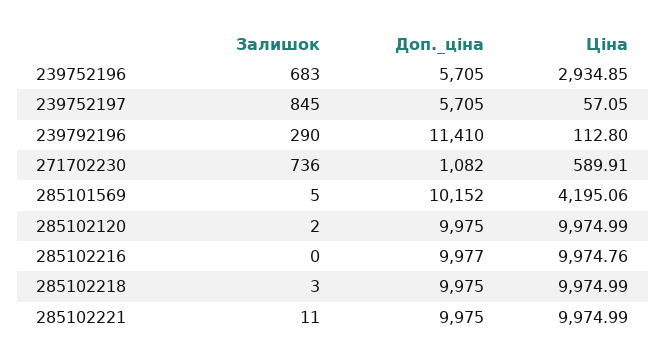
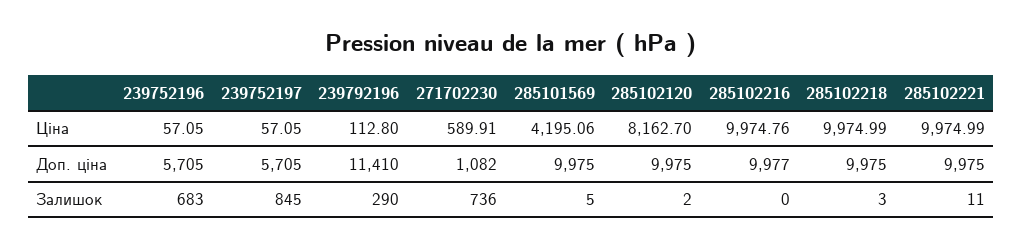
  {
    "Залишок": {
      "239752196": 683,
      "239752197": 845,
      "239792196": 290,
      "271702230": 736,
      "285101569": 5,
      "285102120": 2,
      "285102216": 0,
      "285102218": 3,
      "285102221": 11
    },
    "Доп._ціна": {
      "239752196": 5705,
      "239752197": 5705,
      "239792196": 11410,
      "271702230": 1082,
-     "285101569": 10152,
+     "285101569": 9975,
      "285102120": 9975,
      "285102216": 9977,
      "285102218": 9975,
      "285102221": 9975
    },
    "Ціна": {
-     "239752196": 2934.85,
+     "239752196": 57.05,
      "239752197": 57.05,
      "239792196": 112.8,
      "271702230": 589.91,
      "285101569": 4195.06,
-     "285102120": 9974.99,
+     "285102120": 8162.7,
      "285102216": 9974.76,
      "285102218": 9974.99,
      "285102221": 9974.99
    }
  }

